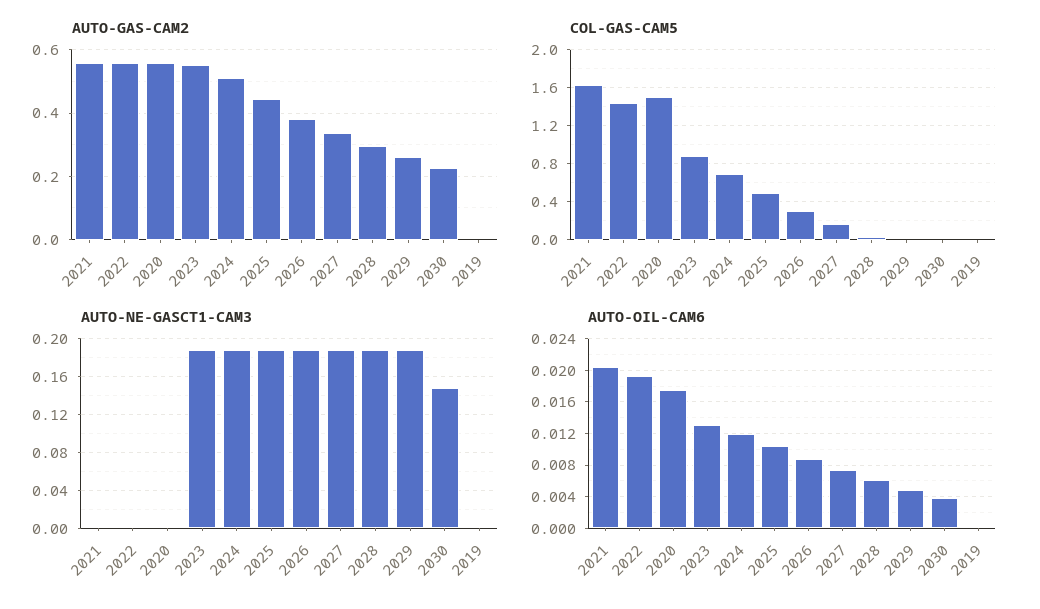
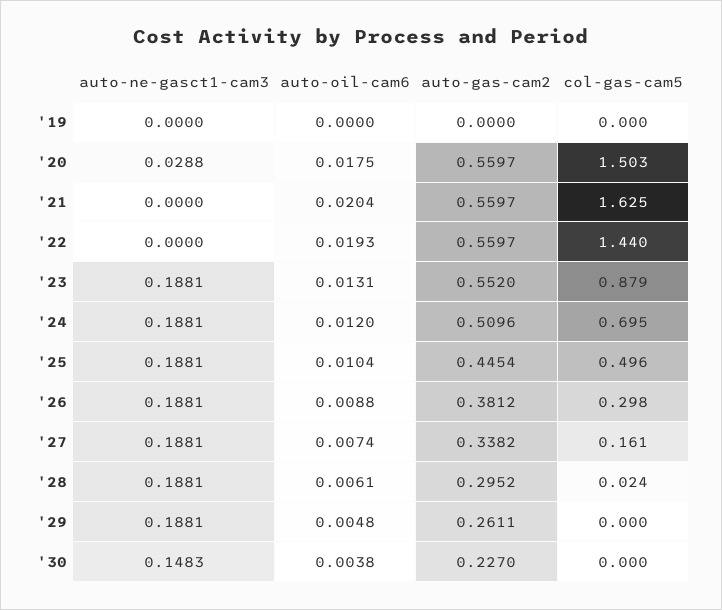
  {
    "AUTO-GAS-CAM2": {
      "2021": 0.5597,
      "2022": 0.5597,
      "2020": 0.5597,
      "2023": 0.552,
      "2024": 0.5096,
      "2025": 0.4454,
      "2026": 0.3812,
      "2027": 0.3382,
      "2028": 0.2952,
      "2029": 0.2611,
      "2030": 0.227,
      "2019": 0
    },
    "COL-GAS-CAM5": {
      "2021": 1.625,
      "2022": 1.44,
      "2020": 1.503,
      "2023": 0.879,
      "2024": 0.695,
      "2025": 0.496,
      "2026": 0.298,
      "2027": 0.161,
      "2028": 0.024,
      "2029": 0,
      "2030": 0,
      "2019": 0
    },
    "AUTO-NE-GASCT1-CAM3": {
      "2021": 0,
      "2022": 0,
-     "2020": 0,
+     "2020": 0.0288,
      "2023": 0.1881,
      "2024": 0.1881,
      "2025": 0.1881,
      "2026": 0.1881,
      "2027": 0.1881,
      "2028": 0.1881,
      "2029": 0.1881,
      "2030": 0.1483,
      "2019": 0
    },
    "AUTO-OIL-CAM6": {
      "2021": 0.0204,
      "2022": 0.0193,
      "2020": 0.0175,
      "2023": 0.0131,
      "2024": 0.012,
      "2025": 0.0104,
      "2026": 0.0088,
      "2027": 0.0074,
      "2028": 0.0061,
      "2029": 0.0048,
      "2030": 0.0038,
      "2019": 0
    }
  }

